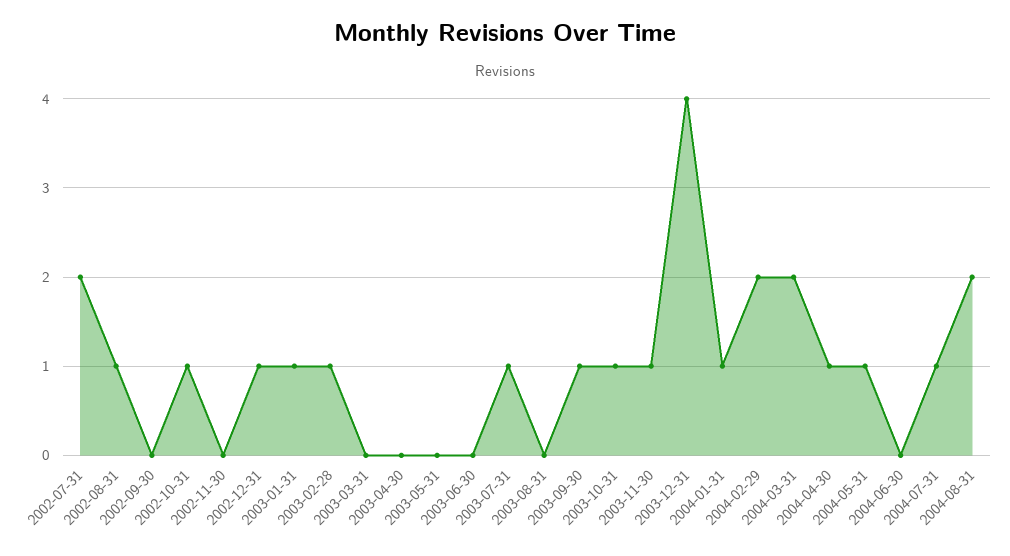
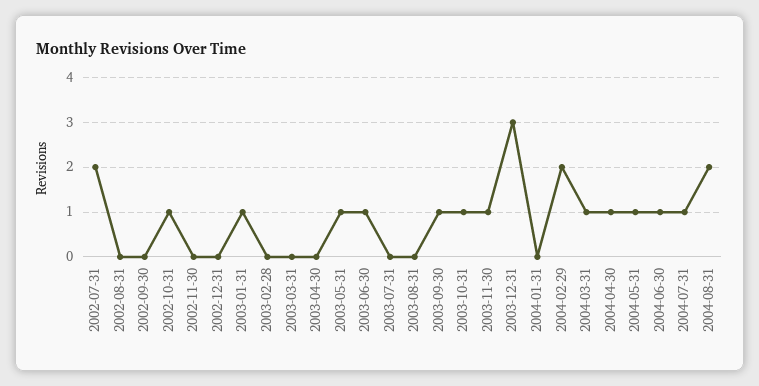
  {
    "2002-07-31": 2,
-   "2002-08-31": 1,
+   "2002-08-31": 0,
    "2002-09-30": 0,
    "2002-10-31": 1,
    "2002-11-30": 0,
-   "2002-12-31": 1,
+   "2002-12-31": 0,
    "2003-01-31": 1,
-   "2003-02-28": 1,
+   "2003-02-28": 0,
    "2003-03-31": 0,
    "2003-04-30": 0,
-   "2003-05-31": 0,
+   "2003-05-31": 1,
-   "2003-06-30": 0,
+   "2003-06-30": 1,
-   "2003-07-31": 1,
+   "2003-07-31": 0,
    "2003-08-31": 0,
    "2003-09-30": 1,
    "2003-10-31": 1,
    "2003-11-30": 1,
-   "2003-12-31": 4,
+   "2003-12-31": 3,
-   "2004-01-31": 1,
+   "2004-01-31": 0,
    "2004-02-29": 2,
-   "2004-03-31": 2,
+   "2004-03-31": 1,
    "2004-04-30": 1,
    "2004-05-31": 1,
-   "2004-06-30": 0,
+   "2004-06-30": 1,
    "2004-07-31": 1,
    "2004-08-31": 2
  }

